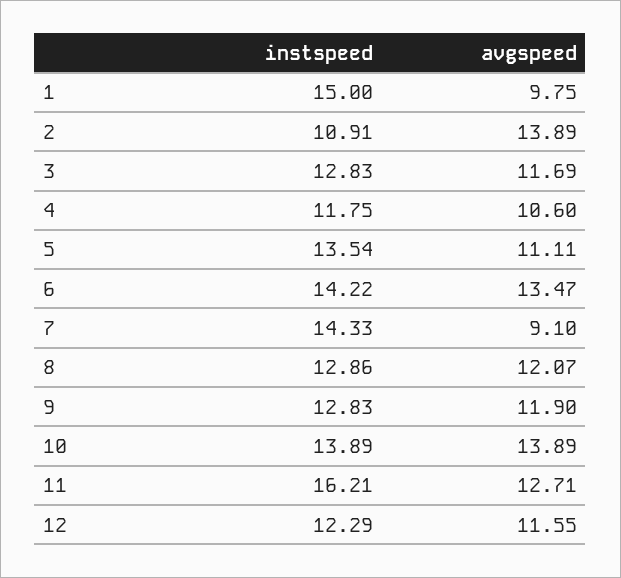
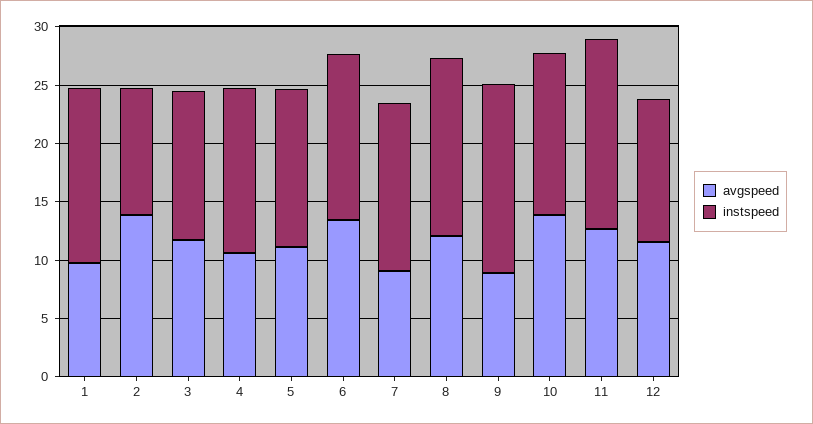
  {
    "instspeed": {
      "1": 15,
      "2": 10.91,
      "3": 12.83,
-     "4": 11.75,
+     "4": 14,
      "5": 13.54,
      "6": 14.22,
      "7": 14.33,
-     "8": 12.86,
+     "8": 15,
-     "9": 12.83,
+     "9": 16,
      "10": 13.89,
      "11": 16.21,
      "12": 12.29
    },
    "avgspeed": {
      "1": 9.75,
      "2": 13.89,
      "3": 11.69,
      "4": 10.6,
      "5": 11.11,
      "6": 13.47,
      "7": 9.1,
      "8": 12.07,
-     "9": 11.9,
+     "9": 9,
      "10": 13.89,
      "11": 12.71,
      "12": 11.55
    }
  }

